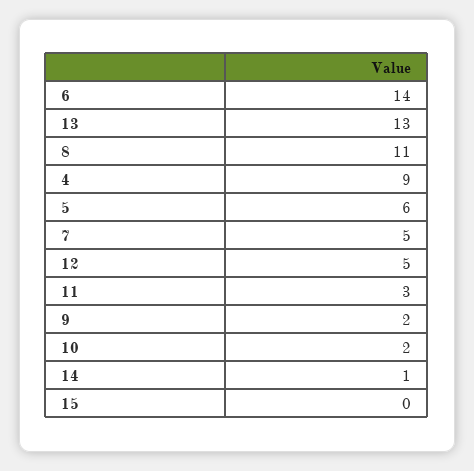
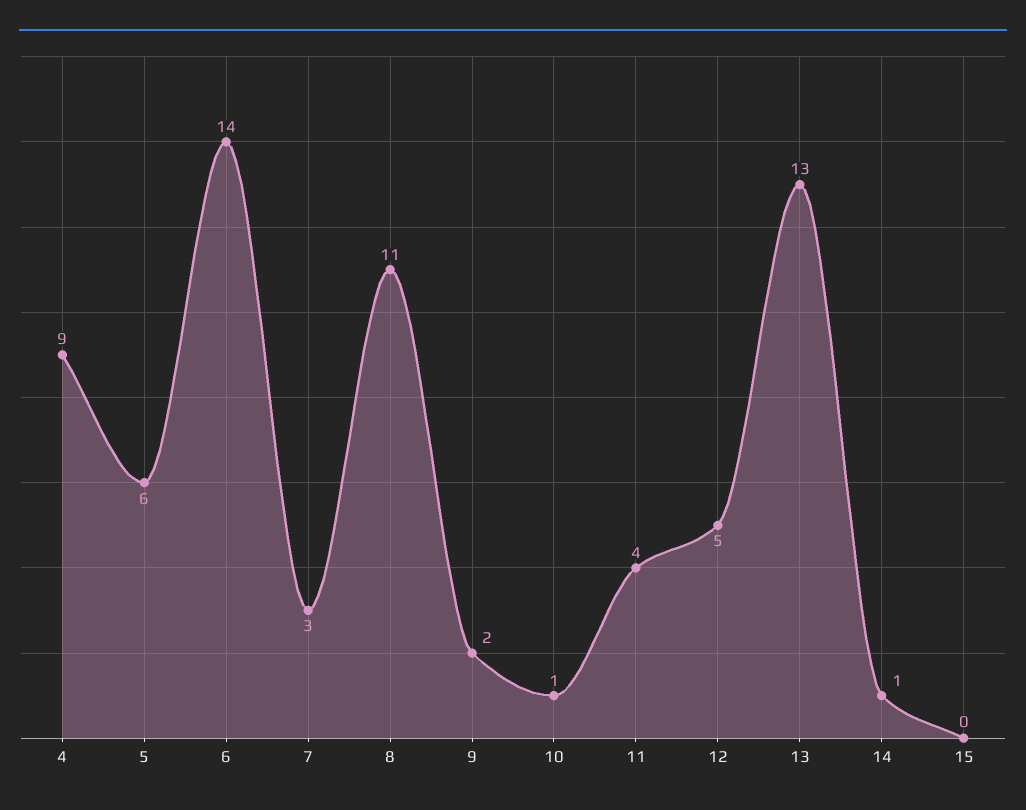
  {
    "6": 14,
    "13": 13,
    "8": 11,
    "4": 9,
    "5": 6,
-   "7": 5,
+   "7": 3,
    "12": 5,
-   "11": 3,
+   "11": 4,
    "9": 2,
-   "10": 2,
+   "10": 1,
    "14": 1,
    "15": 0
  }

